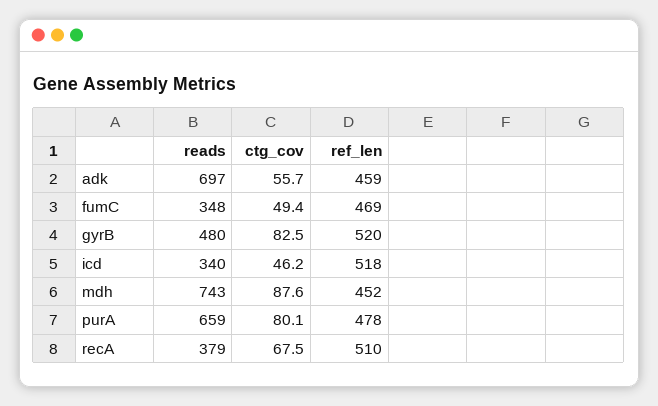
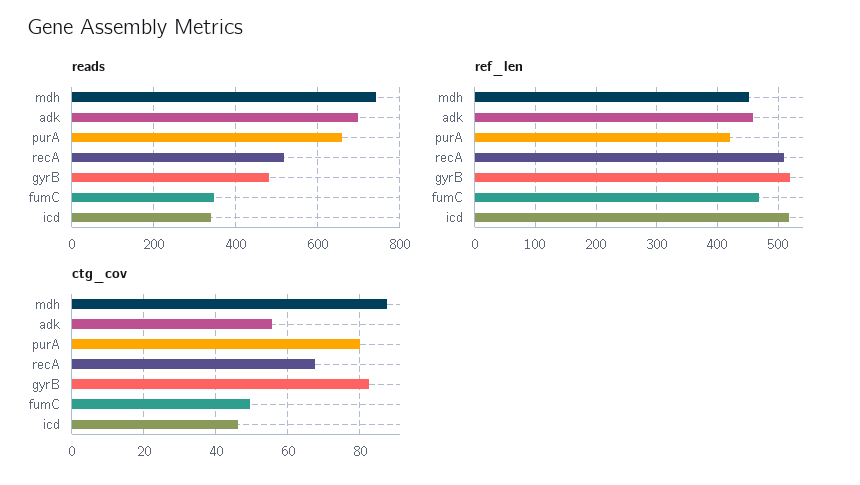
  {
    "reads": {
      "adk": 697,
      "fumC": 348,
      "gyrB": 480,
      "icd": 340,
      "mdh": 743,
      "purA": 659,
-     "recA": 379
+     "recA": 520
    },
    "ctg_cov": {
      "adk": 55.7,
      "fumC": 49.4,
      "gyrB": 82.5,
      "icd": 46.2,
      "mdh": 87.6,
      "purA": 80.1,
      "recA": 67.5
    },
    "ref_len": {
      "adk": 459,
      "fumC": 469,
      "gyrB": 520,
      "icd": 518,
      "mdh": 452,
-     "purA": 478,
+     "purA": 420,
      "recA": 510
    }
  }

